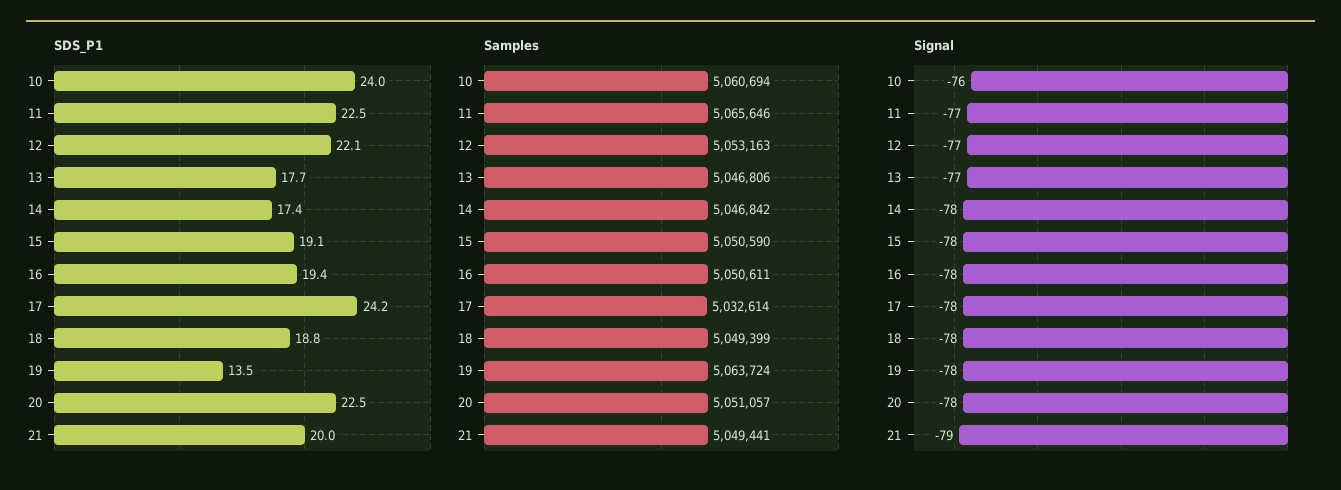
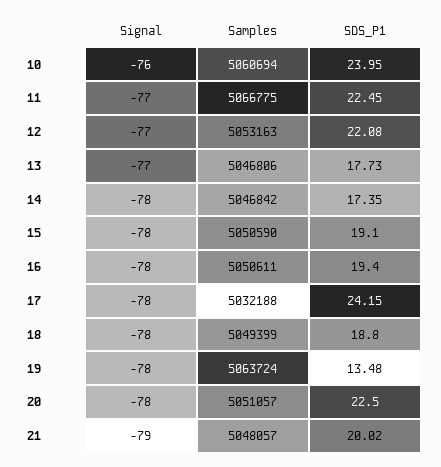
  {
    "SDS_P1": {
      "10": 23.95,
      "11": 22.45,
      "12": 22.08,
      "13": 17.73,
      "14": 17.35,
      "15": 19.1,
      "16": 19.4,
      "17": 24.15,
      "18": 18.8,
      "19": 13.48,
      "20": 22.5,
      "21": 20.02
    },
    "Samples": {
      "10": 5060694,
-     "11": 5065646,
+     "11": 5066775,
      "12": 5053163,
      "13": 5046806,
      "14": 5046842,
      "15": 5050590,
      "16": 5050611,
-     "17": 5032614,
+     "17": 5032188,
      "18": 5049399,
      "19": 5063724,
      "20": 5051057,
-     "21": 5049441
+     "21": 5048057
    },
    "Signal": {
      "10": -76,
      "11": -77,
      "12": -77,
      "13": -77,
      "14": -78,
      "15": -78,
      "16": -78,
      "17": -78,
      "18": -78,
      "19": -78,
      "20": -78,
      "21": -79
    }
  }

